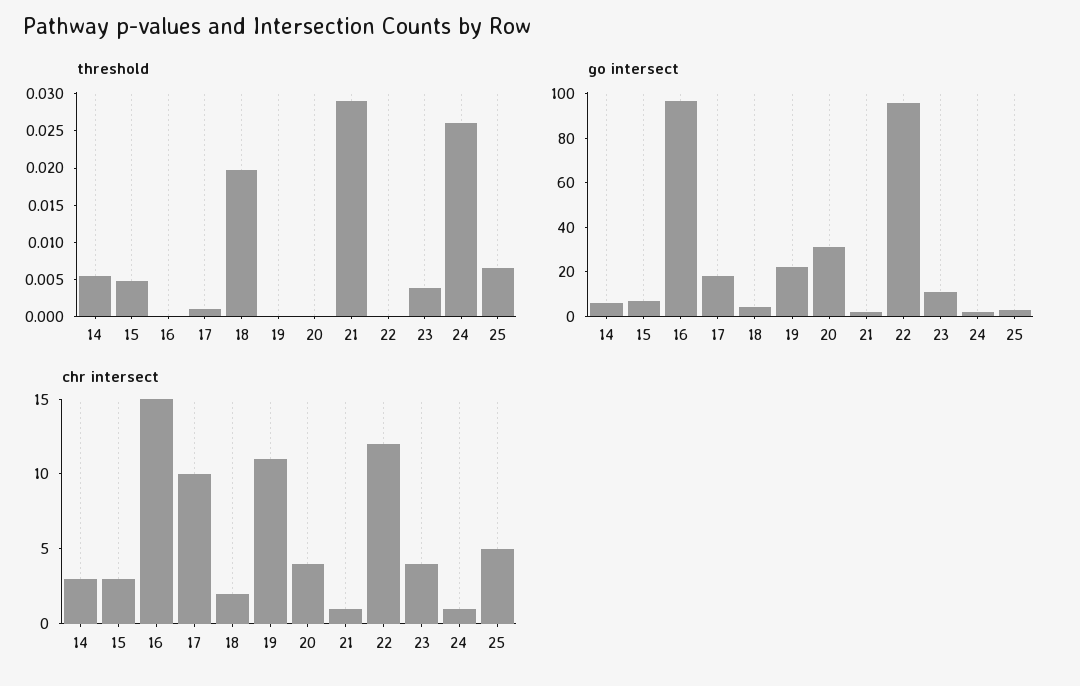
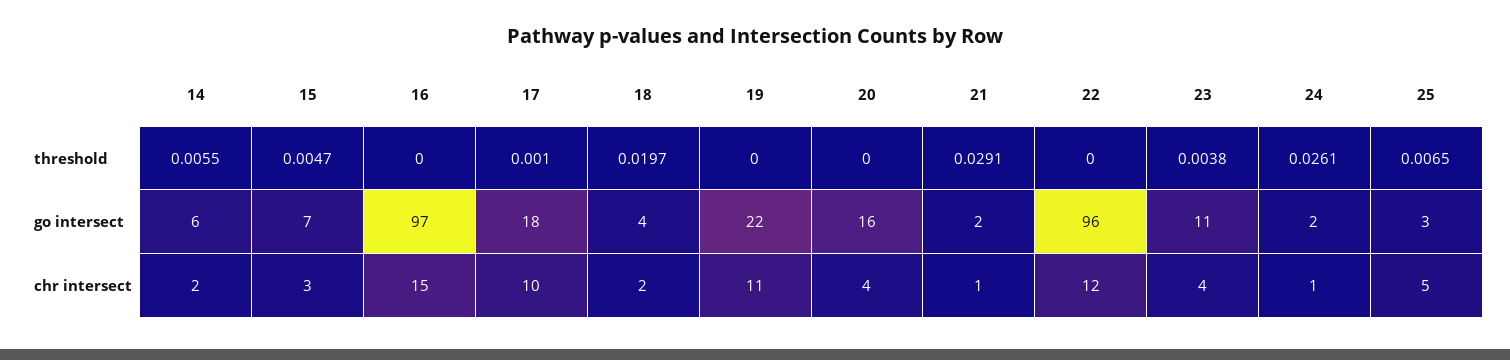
  {
    "threshold": {
      "14": 0.0055,
      "15": 0.0047,
      "16": 0,
      "17": 0.001,
      "18": 0.0197,
      "19": 0,
      "20": 0,
      "21": 0.0291,
      "22": 0,
      "23": 0.0038,
      "24": 0.0261,
      "25": 0.0065
    },
    "go intersect": {
      "14": 6,
      "15": 7,
      "16": 97,
      "17": 18,
      "18": 4,
      "19": 22,
-     "20": 30,
+     "20": 16,
      "21": 2,
      "22": 96,
      "23": 11,
      "24": 2,
      "25": 3
    },
    "chr intersect": {
-     "14": 3,
+     "14": 2,
      "15": 3,
      "16": 15,
      "17": 10,
      "18": 2,
      "19": 11,
      "20": 4,
      "21": 1,
      "22": 12,
      "23": 4,
      "24": 1,
      "25": 5
    }
  }

